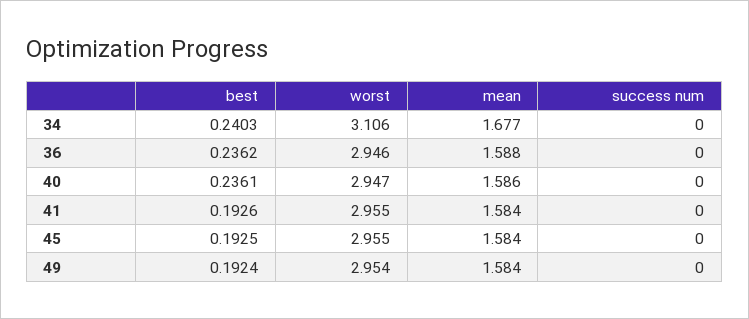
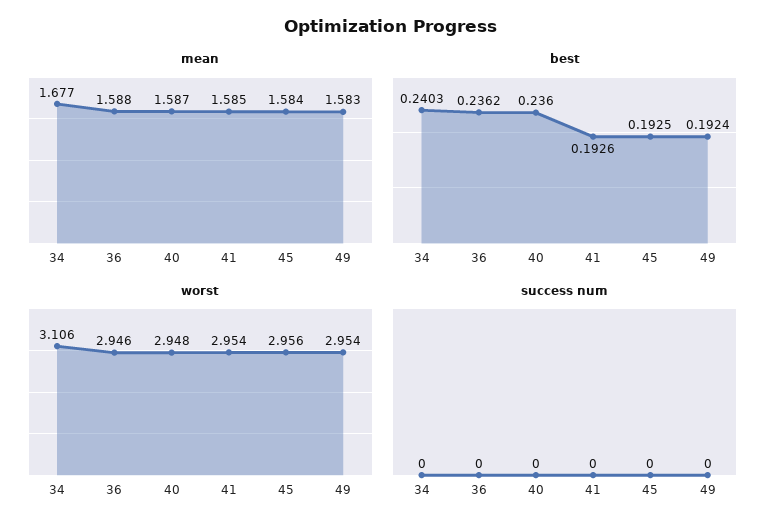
  {
    "best": {
      "34": 0.2403,
      "36": 0.2362,
-     "40": 0.2361,
+     "40": 0.236,
      "41": 0.1926,
      "45": 0.1925,
      "49": 0.1924
    },
    "worst": {
      "34": 3.106,
      "36": 2.946,
-     "40": 2.947,
+     "40": 2.948,
-     "41": 2.955,
+     "41": 2.954,
-     "45": 2.955,
+     "45": 2.956,
      "49": 2.954
    },
    "mean": {
      "34": 1.677,
      "36": 1.588,
-     "40": 1.586,
+     "40": 1.587,
-     "41": 1.584,
+     "41": 1.585,
      "45": 1.584,
-     "49": 1.584
+     "49": 1.583
    },
    "success num": {
      "34": 0,
      "36": 0,
      "40": 0,
      "41": 0,
      "45": 0,
      "49": 0
    }
  }

